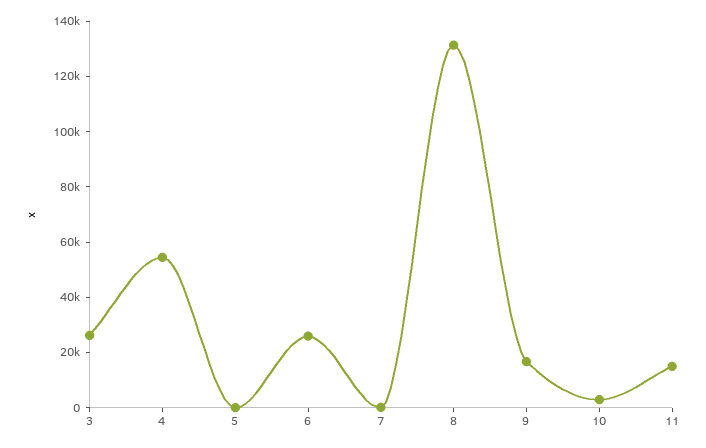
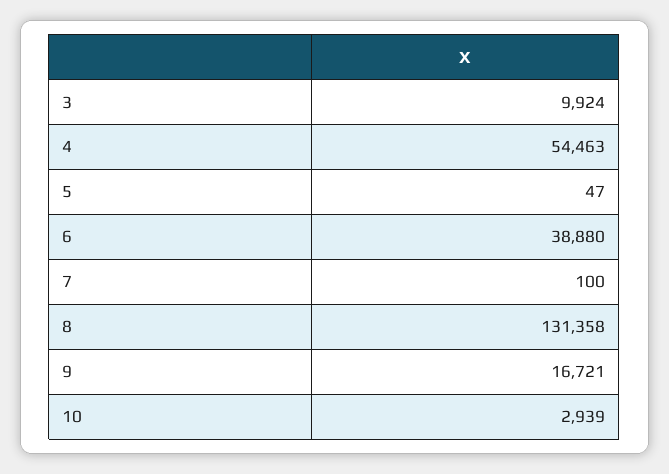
  {
-   "3": 25000,
+   "3": 9924,
    "4": 54463,
    "5": 47,
-   "6": 25000,
+   "6": 38880,
    "7": 100,
    "8": 131358,
    "9": 16721,
-   "10": 2939,
+   "10": 2939
-   "11": 15000
  }

